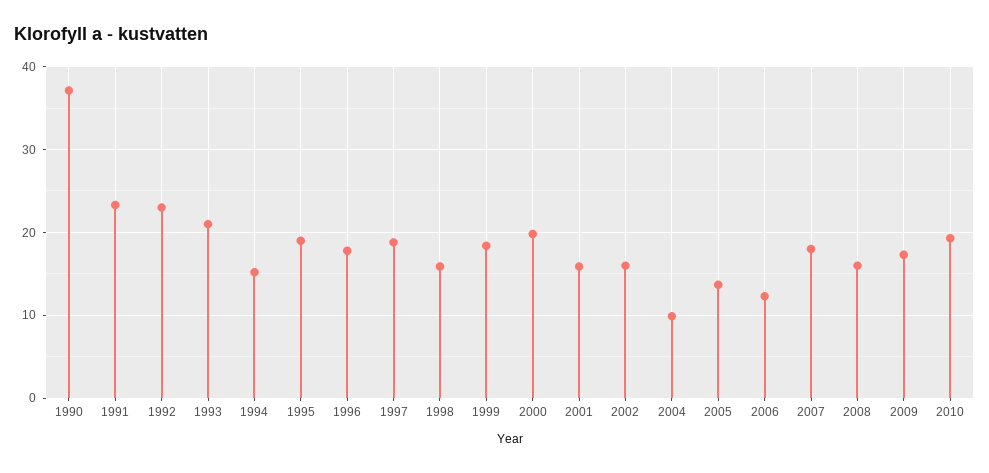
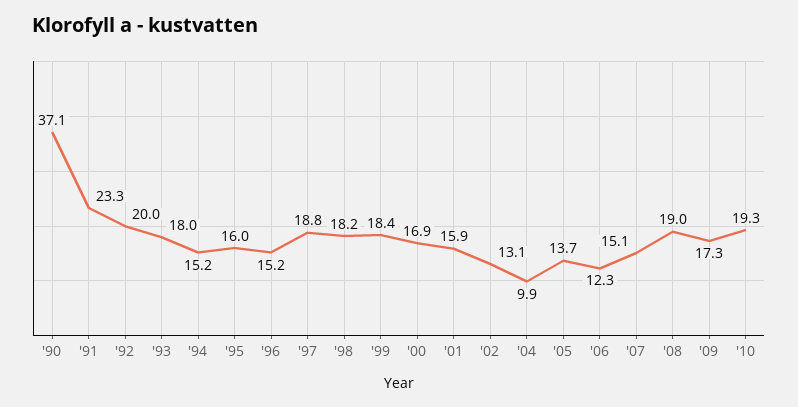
  {
    "1990": 37.1,
    "1991": 23.3,
-   "1992": 23,
+   "1992": 20,
-   "1993": 21,
+   "1993": 18,
    "1994": 15.2,
-   "1995": 19,
+   "1995": 16,
-   "1996": 18,
+   "1996": 15.2,
    "1997": 18.8,
-   "1998": 16,
+   "1998": 18.2,
    "1999": 18.4,
-   "2000": 20,
+   "2000": 16.9,
    "2001": 15.9,
-   "2002": 16,
+   "2002": 13.1,
    "2004": 9.9,
    "2005": 13.7,
    "2006": 12.3,
-   "2007": 18,
+   "2007": 15.1,
-   "2008": 16,
+   "2008": 19,
    "2009": 17.3,
    "2010": 19.3
  }

